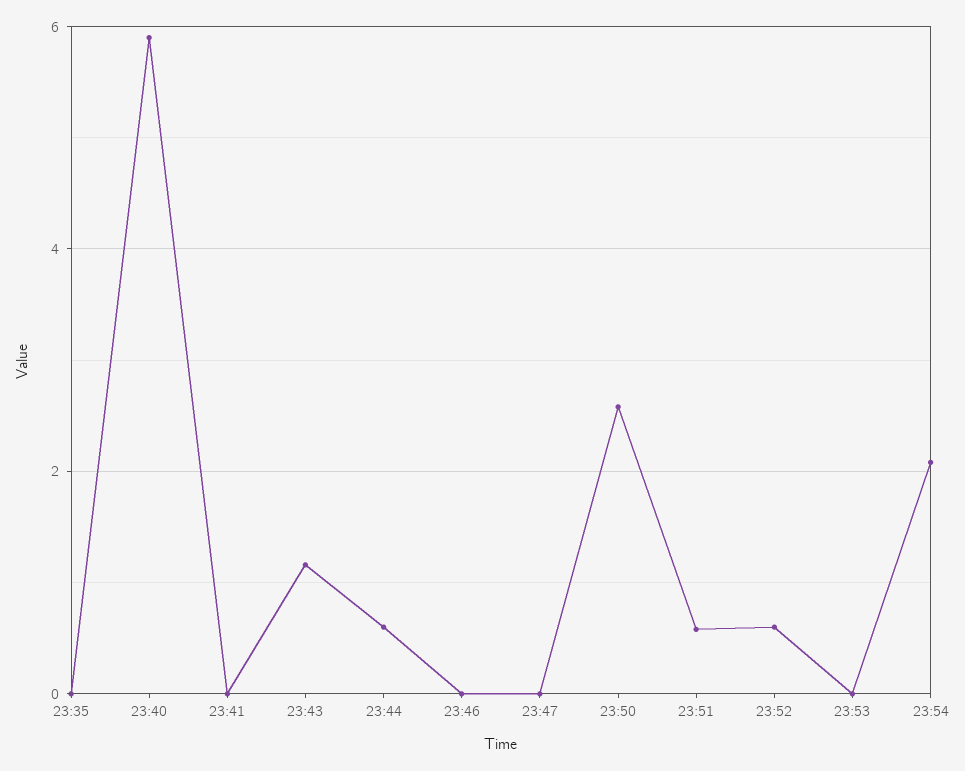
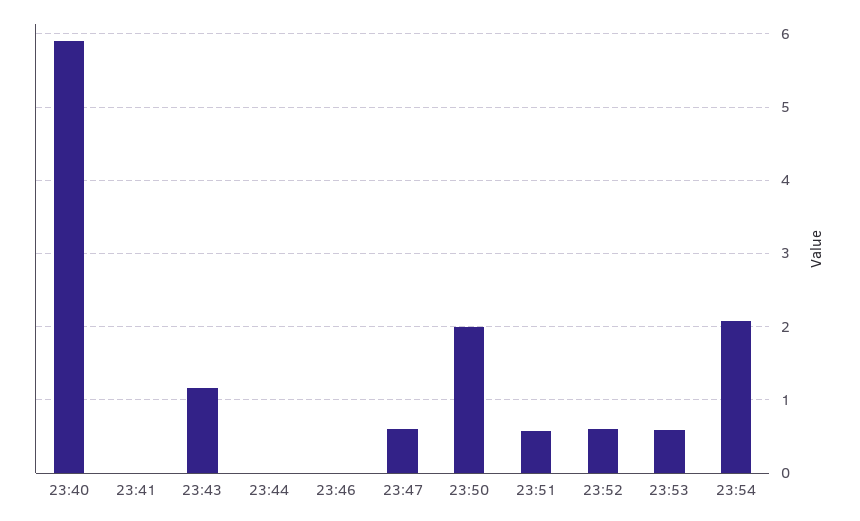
  {
-   "23:35": 0,
    "23:40": 5.9,
    "23:41": 0,
    "23:43": 1.2,
-   "23:44": 0.6,
+   "23:44": 0,
    "23:46": 0,
-   "23:47": 0,
+   "23:47": 0.6,
-   "23:50": 2.6,
+   "23:50": 2,
    "23:51": 0.6,
    "23:52": 0.6,
-   "23:53": 0,
+   "23:53": 0.6,
    "23:54": 2.1
  }

